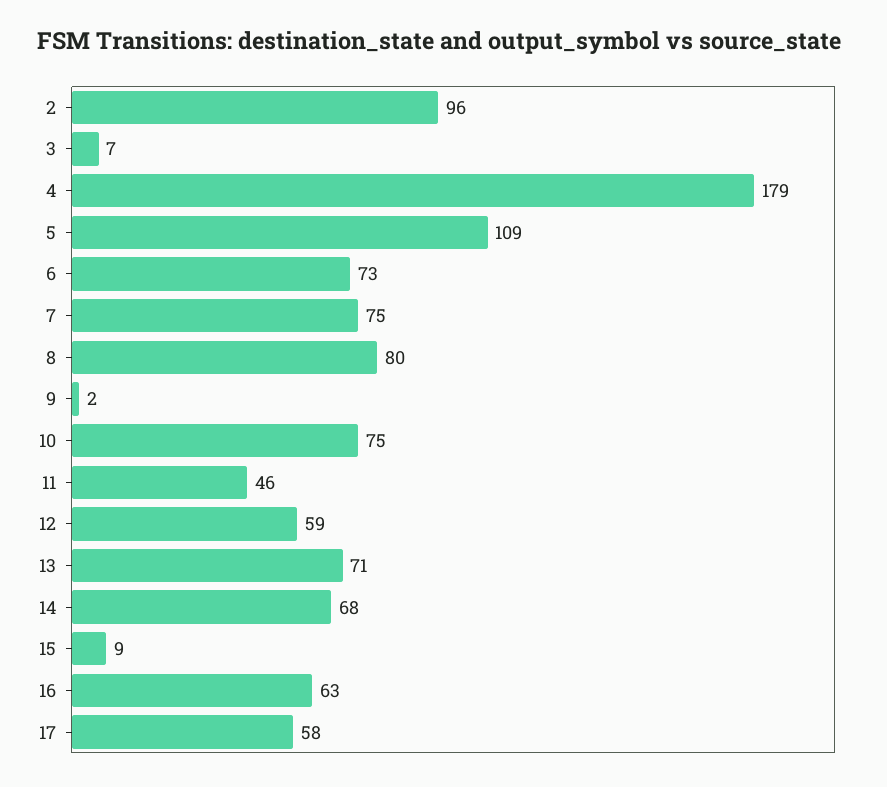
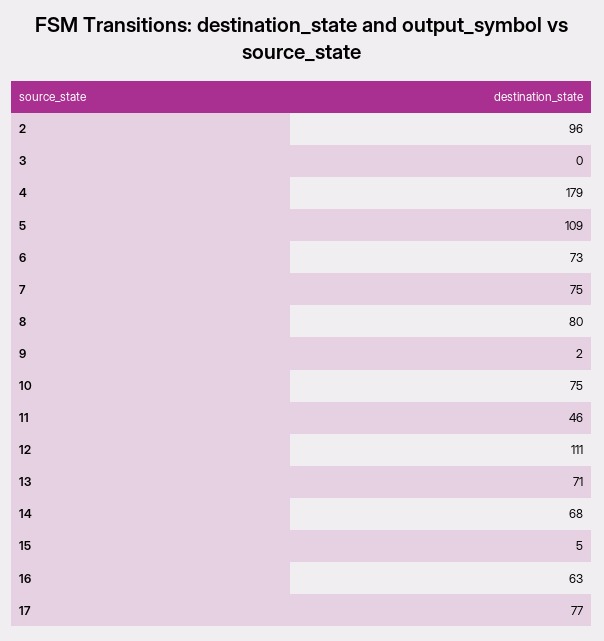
  {
    "2": 96,
-   "3": 7,
+   "3": 0,
    "4": 179,
    "5": 109,
    "6": 73,
    "7": 75,
    "8": 80,
    "9": 2,
    "10": 75,
    "11": 46,
-   "12": 59,
+   "12": 111,
    "13": 71,
    "14": 68,
-   "15": 9,
+   "15": 5,
    "16": 63,
-   "17": 58
+   "17": 77
  }

